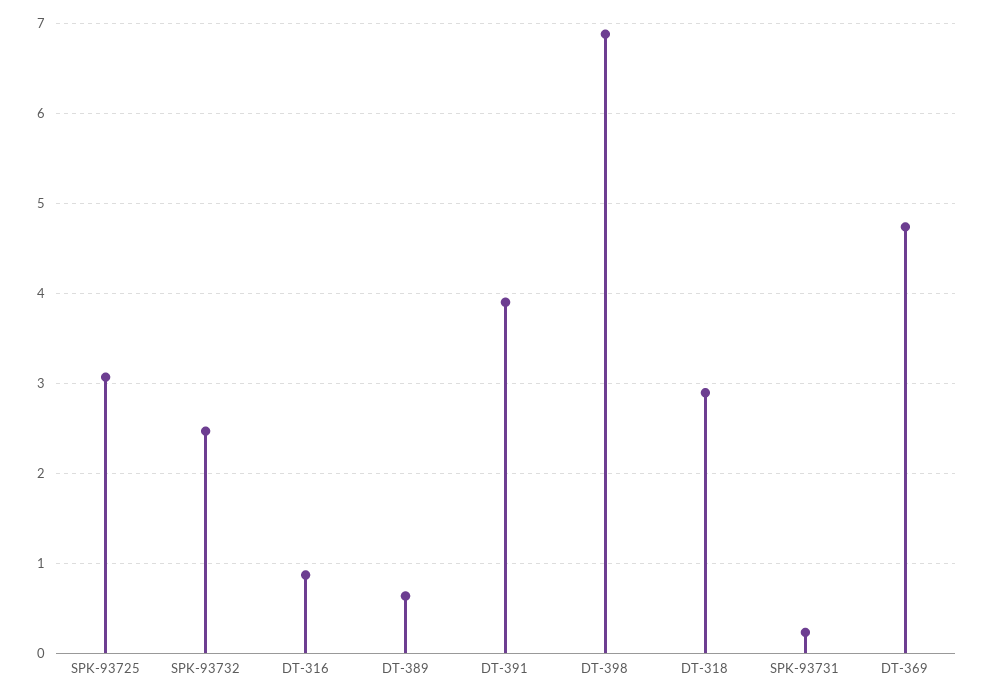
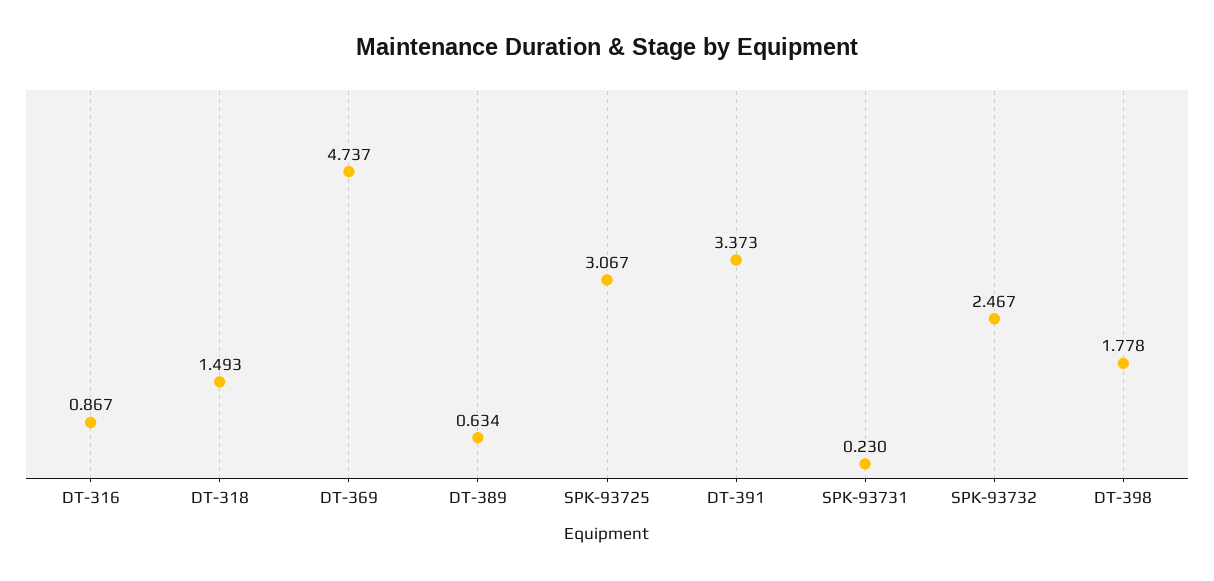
  {
    "SPK-93725": 3.067,
    "SPK-93732": 2.467,
    "DT-316": 0.867,
    "DT-389": 0.634,
-   "DT-391": 3.9,
+   "DT-391": 3.373,
-   "DT-398": 6.9,
+   "DT-398": 1.778,
-   "DT-318": 2.9,
+   "DT-318": 1.493,
    "SPK-93731": 0.23,
    "DT-369": 4.737
  }

